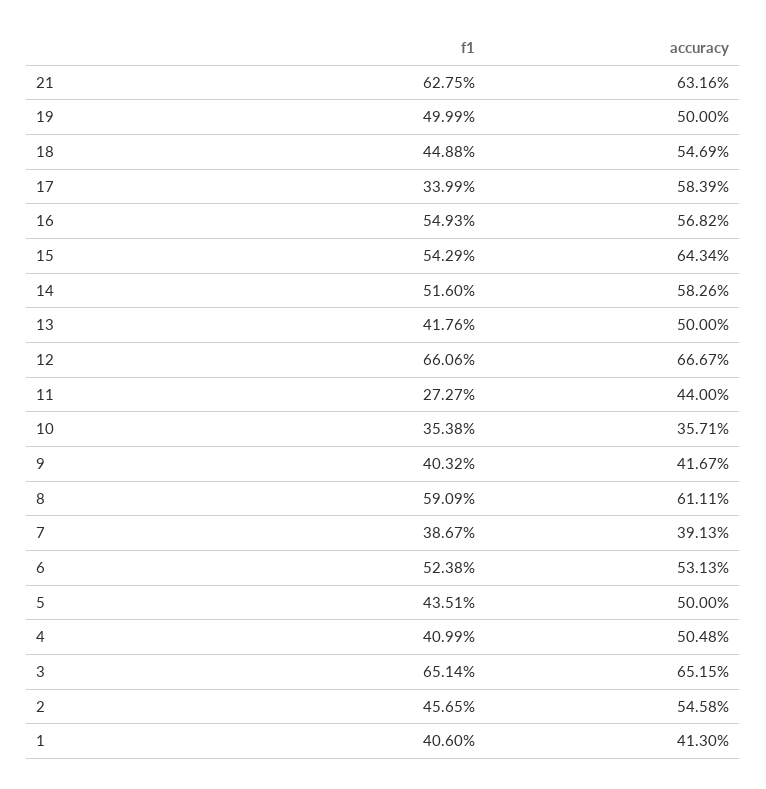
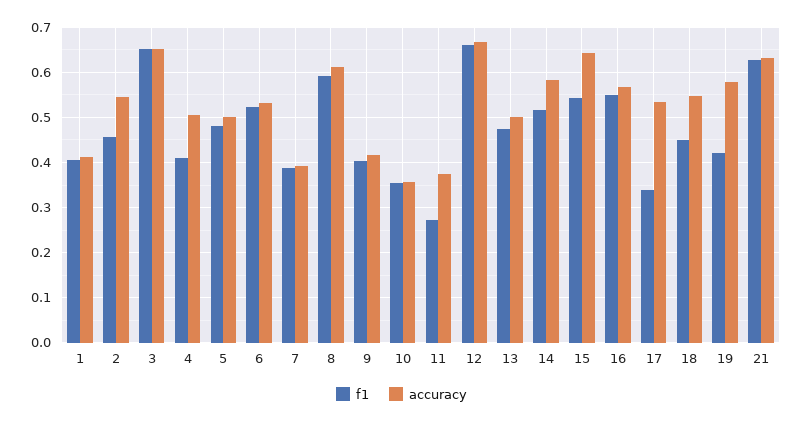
  {
    "f1": {
      "21": 0.6275,
-     "19": 0.4999,
+     "19": 0.42,
      "18": 0.4488,
      "17": 0.3399,
      "16": 0.5493,
      "15": 0.5429,
      "14": 0.516,
-     "13": 0.4176,
+     "13": 0.48,
      "12": 0.6606,
      "11": 0.2727,
      "10": 0.3538,
      "9": 0.4032,
      "8": 0.5909,
      "7": 0.3867,
      "6": 0.5238,
-     "5": 0.4351,
+     "5": 0.48,
      "4": 0.4099,
      "3": 0.6514,
      "2": 0.4565,
      "1": 0.406
    },
    "accuracy": {
      "21": 0.6316,
-     "19": 0.5,
+     "19": 0.58,
      "18": 0.5469,
-     "17": 0.5839,
+     "17": 0.54,
      "16": 0.5682,
      "15": 0.6434,
      "14": 0.5826,
      "13": 0.5,
      "12": 0.6667,
-     "11": 0.44,
+     "11": 0.38,
      "10": 0.3571,
      "9": 0.4167,
      "8": 0.6111,
      "7": 0.3913,
      "6": 0.5313,
      "5": 0.5,
      "4": 0.5048,
      "3": 0.6515,
      "2": 0.5458,
      "1": 0.413
    }
  }

